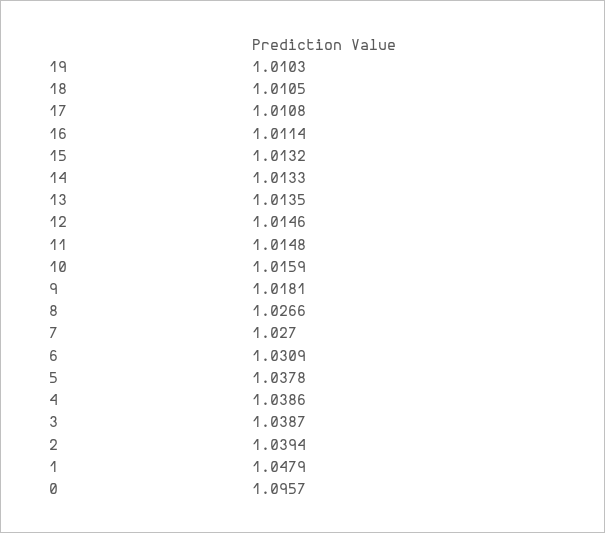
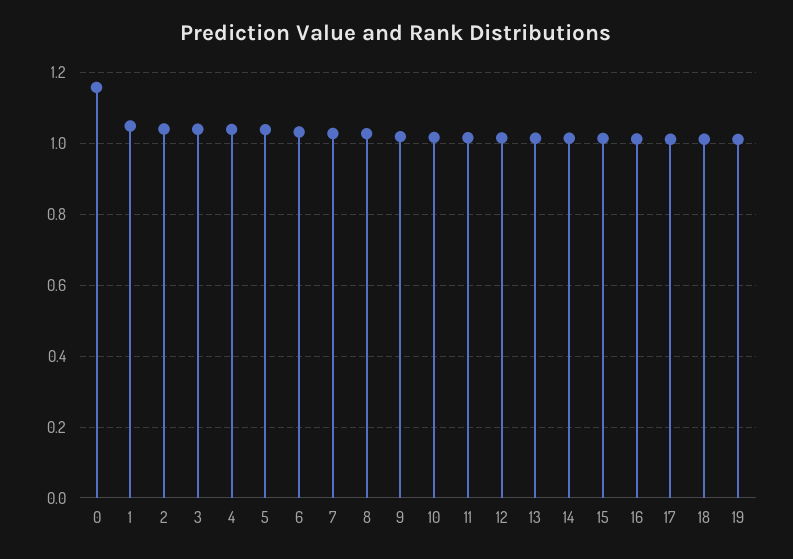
  {
    "19": 1.0103,
    "18": 1.0105,
    "17": 1.0108,
    "16": 1.0114,
    "15": 1.0132,
    "14": 1.0133,
    "13": 1.0135,
    "12": 1.0146,
    "11": 1.0148,
    "10": 1.0159,
    "9": 1.0181,
    "8": 1.0266,
    "7": 1.027,
    "6": 1.0309,
    "5": 1.0378,
    "4": 1.0386,
    "3": 1.0387,
    "2": 1.0394,
    "1": 1.0479,
-   "0": 1.0957
+   "0": 1.16
  }

